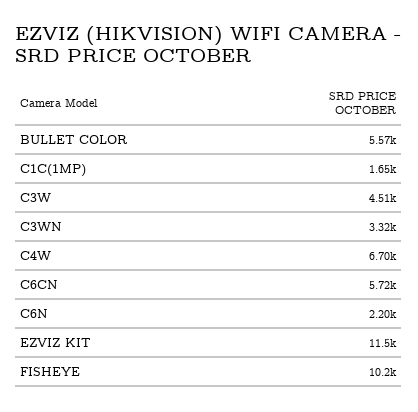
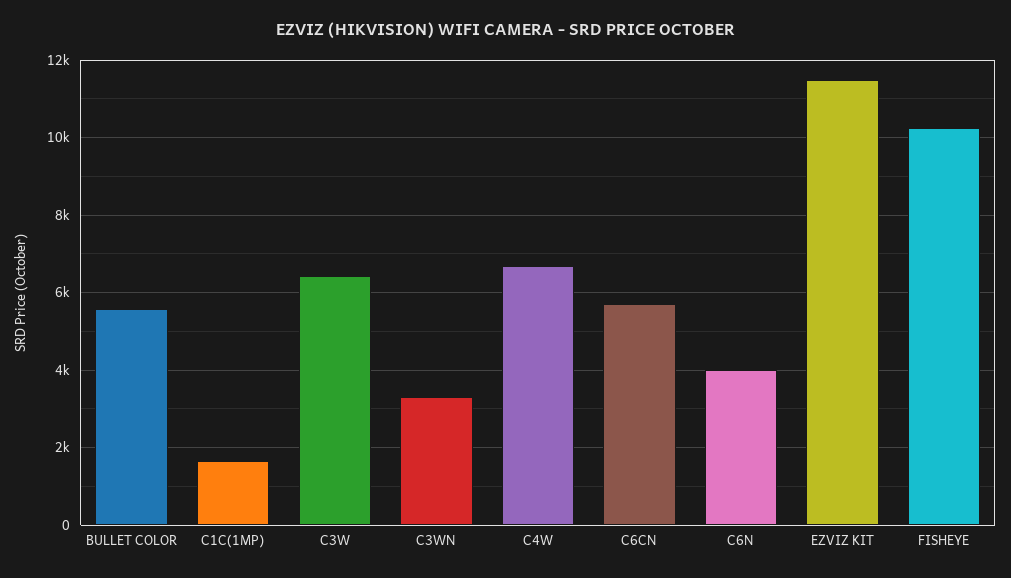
  {
    "BULLET COLOR": 5570,
    "C1C(1MP)": 1650,
-   "C3W": 4510,
+   "C3W": 6400,
    "C3WN": 3320,
    "C4W": 6700,
    "C6CN": 5720,
-   "C6N": 2200,
+   "C6N": 4000,
    "EZVIZ KIT": 11500,
    "FISHEYE": 10200
  }

